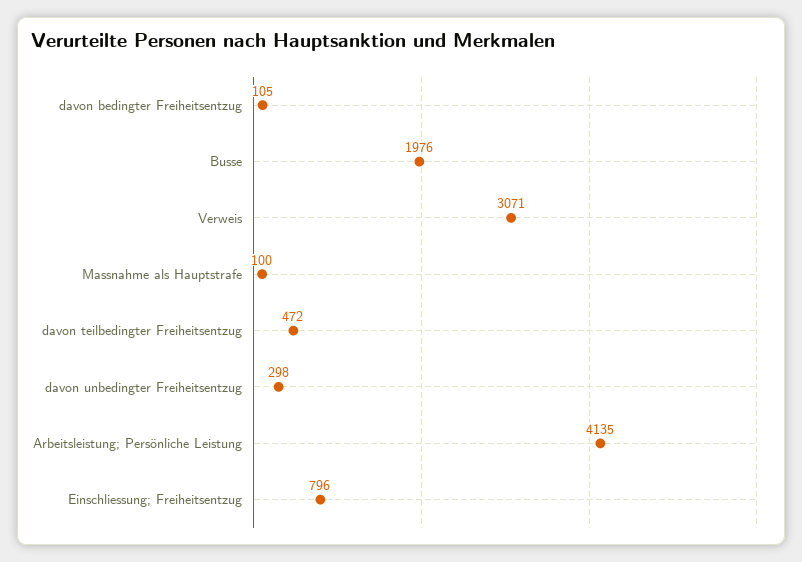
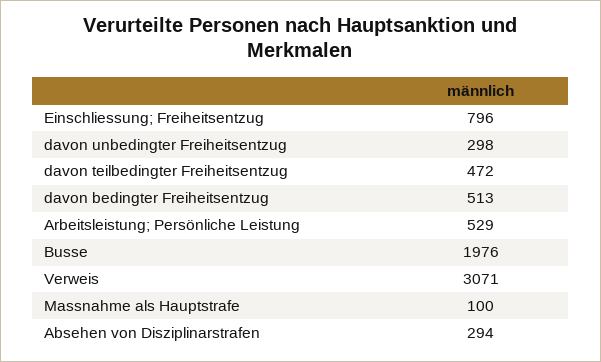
  {
-   "davon bedingter Freiheitsentzug": 105,
+   "davon bedingter Freiheitsentzug": 513,
    "Busse": 1976,
    "Verweis": 3071,
    "Massnahme als Hauptstrafe": 100,
    "davon teilbedingter Freiheitsentzug": 472,
    "davon unbedingter Freiheitsentzug": 298,
-   "Arbeitsleistung; Persönliche Leistung": 4135,
+   "Arbeitsleistung; Persönliche Leistung": 529,
-   "Einschliessung; Freiheitsentzug": 796
+   "Einschliessung; Freiheitsentzug": 796,
+   "Absehen von Disziplinarstrafen": 294
  }

